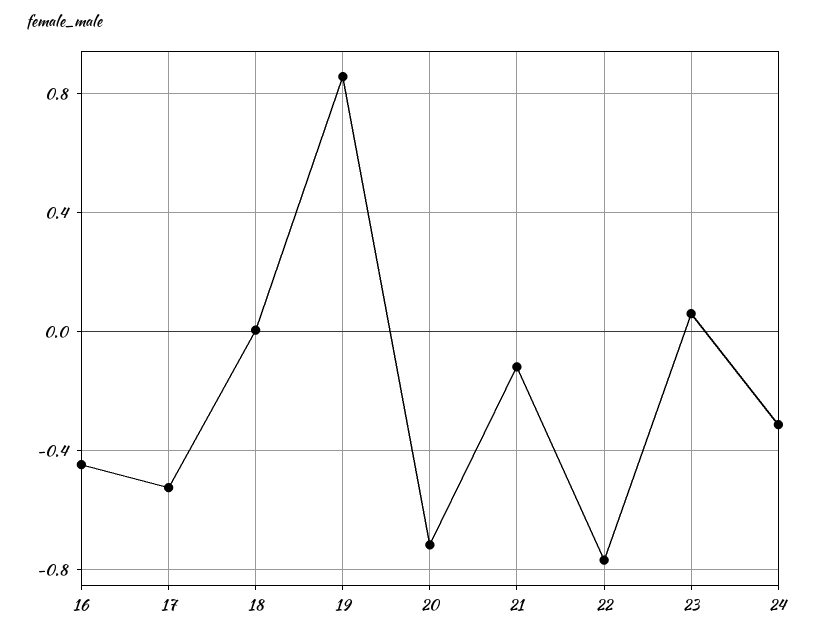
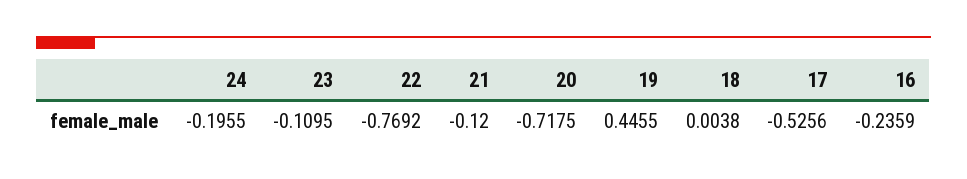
  {
-   "16": -0.45,
+   "16": -0.2359,
    "17": -0.5256,
    "18": 0.0038,
-   "19": 0.85,
+   "19": 0.4455,
    "20": -0.7175,
    "21": -0.12,
    "22": -0.7692,
-   "23": 0.05,
+   "23": -0.1095,
-   "24": -0.3
+   "24": -0.1955
  }

